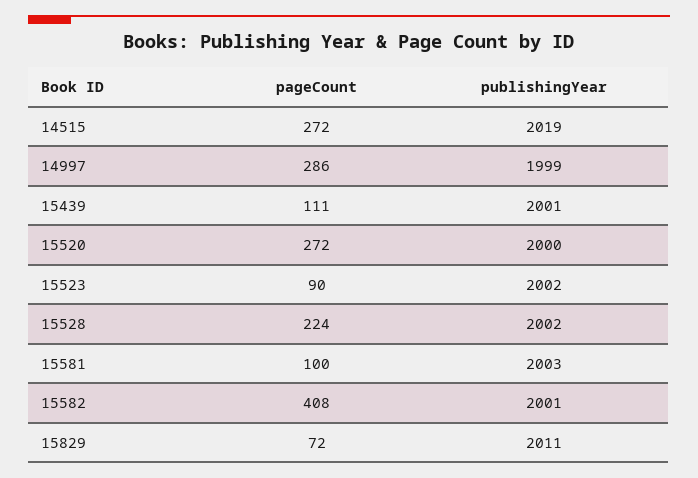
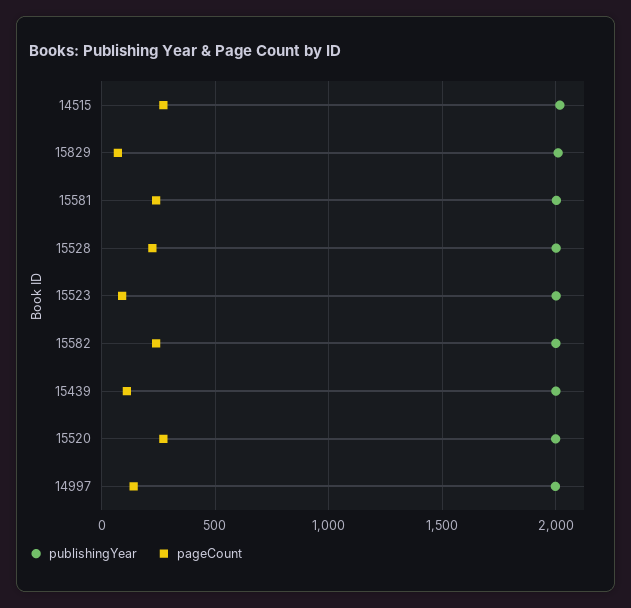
  {
    "pageCount": {
      "14515": 272,
-     "14997": 286,
+     "14997": 150,
      "15439": 111,
      "15520": 272,
      "15523": 90,
      "15528": 224,
-     "15581": 100,
+     "15581": 250,
-     "15582": 408,
+     "15582": 250,
      "15829": 72
    },
    "publishingYear": {
      "14515": 2019,
      "14997": 1999,
      "15439": 2001,
      "15520": 2000,
      "15523": 2002,
      "15528": 2002,
      "15581": 2003,
      "15582": 2001,
      "15829": 2011
    }
  }

